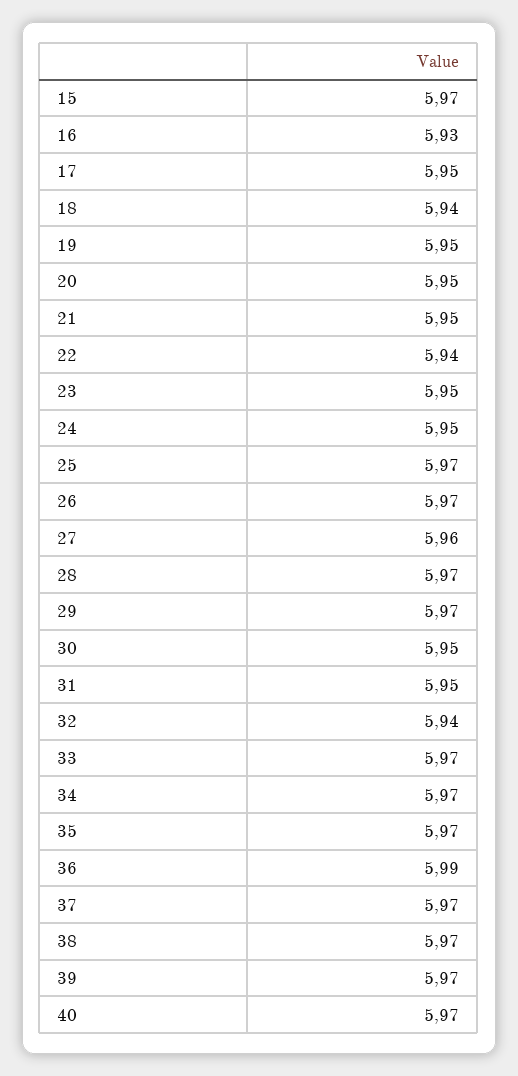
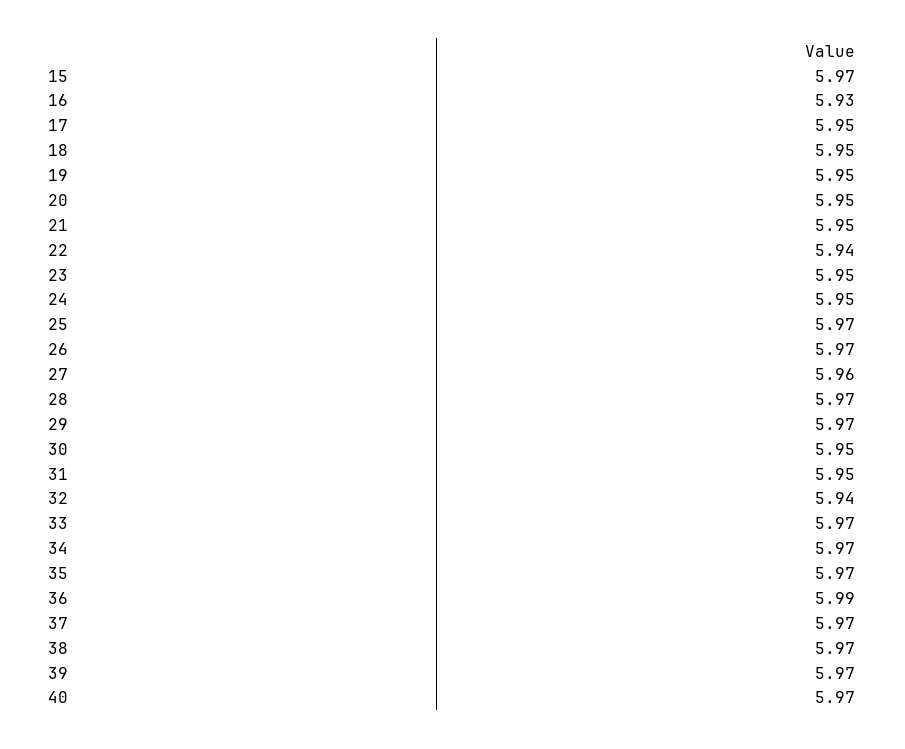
  {
    "15": 5.97,
    "16": 5.93,
    "17": 5.95,
-   "18": 5.94,
+   "18": 5.95,
    "19": 5.95,
    "20": 5.95,
    "21": 5.95,
    "22": 5.94,
    "23": 5.95,
    "24": 5.95,
    "25": 5.97,
    "26": 5.97,
    "27": 5.96,
    "28": 5.97,
    "29": 5.97,
    "30": 5.95,
    "31": 5.95,
    "32": 5.94,
    "33": 5.97,
    "34": 5.97,
    "35": 5.97,
    "36": 5.99,
    "37": 5.97,
    "38": 5.97,
    "39": 5.97,
    "40": 5.97
  }

